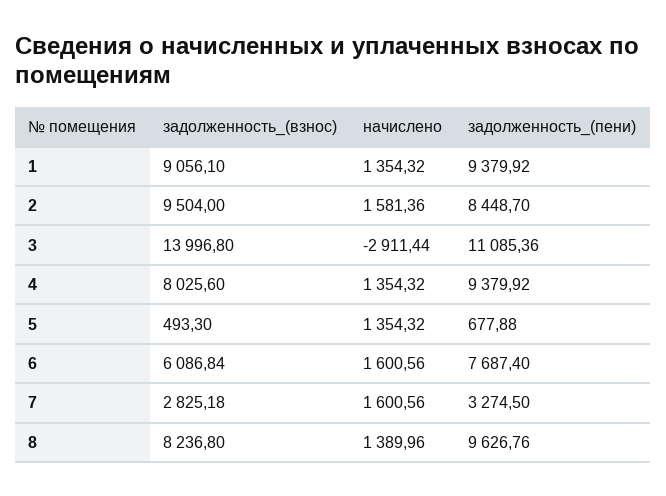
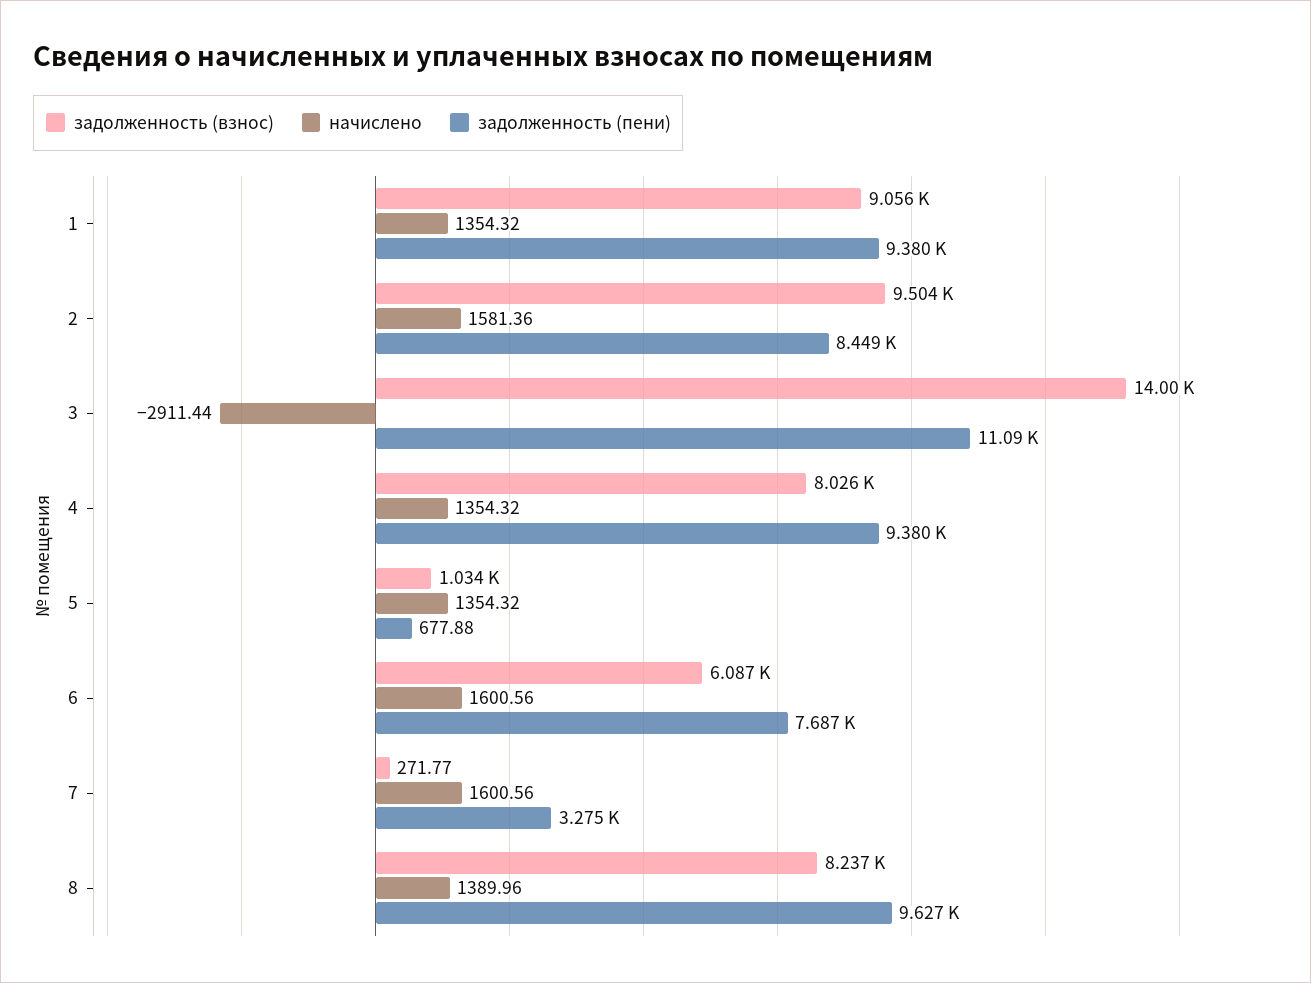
  {
    "задолженность_(взнос)": {
      "1": 9056.1,
      "2": 9504,
      "3": 13996.8,
      "4": 8025.6,
-     "5": 493.3,
+     "5": 1034,
      "6": 6086.84,
-     "7": 2825.18,
+     "7": 271.77,
      "8": 8236.8
    },
    "начислено": {
      "1": 1354.32,
      "2": 1581.36,
      "3": -2911.44,
      "4": 1354.32,
      "5": 1354.32,
      "6": 1600.56,
      "7": 1600.56,
      "8": 1389.96
    },
    "задолженность_(пени)": {
      "1": 9379.92,
      "2": 8448.7,
      "3": 11085.36,
      "4": 9379.92,
      "5": 677.88,
      "6": 7687.4,
      "7": 3274.5,
      "8": 9626.76
    }
  }

